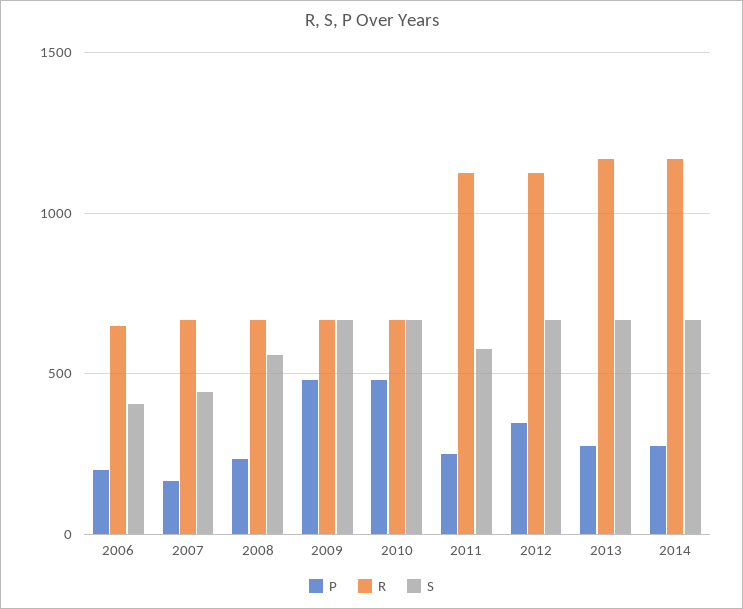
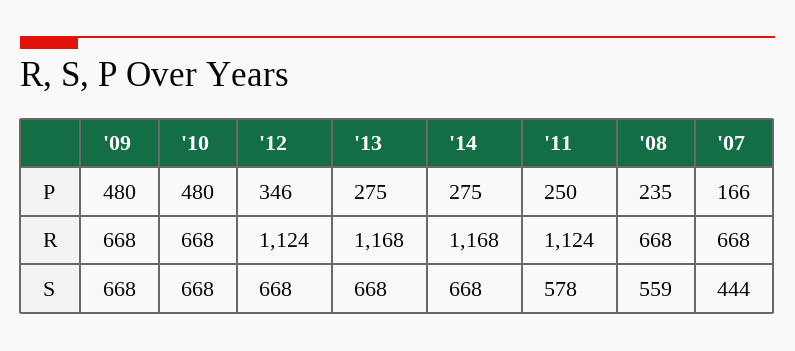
  {
    "P": {
-     "2006": 200,
      "2007": 166,
      "2008": 235,
      "2009": 480,
      "2010": 480,
      "2011": 250,
      "2012": 346,
      "2013": 275,
      "2014": 275
    },
    "R": {
-     "2006": 650,
      "2007": 668,
      "2008": 668,
      "2009": 668,
      "2010": 668,
      "2011": 1124,
      "2012": 1124,
      "2013": 1168,
      "2014": 1168
    },
    "S": {
-     "2006": 400,
      "2007": 444,
      "2008": 559,
      "2009": 668,
      "2010": 668,
      "2011": 578,
      "2012": 668,
      "2013": 668,
      "2014": 668
    }
  }

